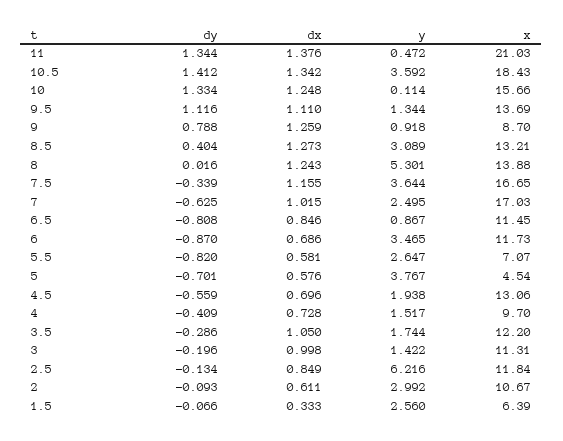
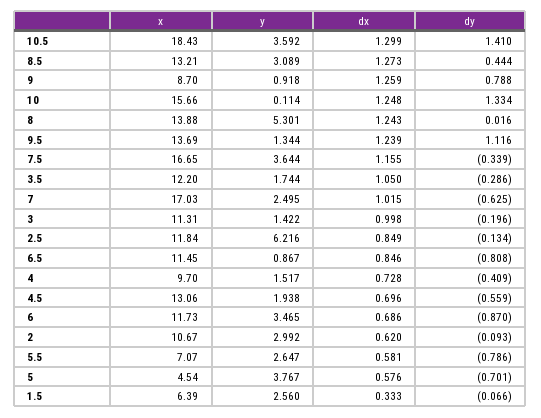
  {
    "dy": {
-     "11": 1.344,
-     "10.5": 1.412,
+     "10.5": 1.41,
      "10": 1.334,
      "9.5": 1.116,
      "9": 0.788,
-     "8.5": 0.404,
+     "8.5": 0.444,
      "8": 0.016,
      "7.5": -0.339,
      "7": -0.625,
      "6.5": -0.808,
      "6": -0.87,
-     "5.5": -0.82,
+     "5.5": -0.786,
      "5": -0.701,
      "4.5": -0.559,
      "4": -0.409,
      "3.5": -0.286,
      "3": -0.196,
      "2.5": -0.134,
      "2": -0.093,
      "1.5": -0.066
    },
    "dx": {
-     "11": 1.376,
-     "10.5": 1.342,
+     "10.5": 1.299,
      "10": 1.248,
-     "9.5": 1.11,
+     "9.5": 1.239,
      "9": 1.259,
      "8.5": 1.273,
      "8": 1.243,
      "7.5": 1.155,
      "7": 1.015,
      "6.5": 0.846,
      "6": 0.686,
      "5.5": 0.581,
      "5": 0.576,
      "4.5": 0.696,
      "4": 0.728,
      "3.5": 1.05,
      "3": 0.998,
      "2.5": 0.849,
-     "2": 0.611,
+     "2": 0.62,
      "1.5": 0.333
    },
    "y": {
-     "11": 0.472,
      "10.5": 3.592,
      "10": 0.114,
      "9.5": 1.344,
      "9": 0.918,
      "8.5": 3.089,
      "8": 5.301,
      "7.5": 3.644,
      "7": 2.495,
      "6.5": 0.867,
      "6": 3.465,
      "5.5": 2.647,
      "5": 3.767,
      "4.5": 1.938,
      "4": 1.517,
      "3.5": 1.744,
      "3": 1.422,
      "2.5": 6.216,
      "2": 2.992,
      "1.5": 2.56
    },
    "x": {
-     "11": 21.03,
      "10.5": 18.43,
      "10": 15.66,
      "9.5": 13.69,
      "9": 8.7,
      "8.5": 13.21,
      "8": 13.88,
      "7.5": 16.65,
      "7": 17.03,
      "6.5": 11.45,
      "6": 11.73,
      "5.5": 7.07,
      "5": 4.54,
      "4.5": 13.06,
      "4": 9.7,
      "3.5": 12.2,
      "3": 11.31,
      "2.5": 11.84,
      "2": 10.67,
      "1.5": 6.39
    }
  }

